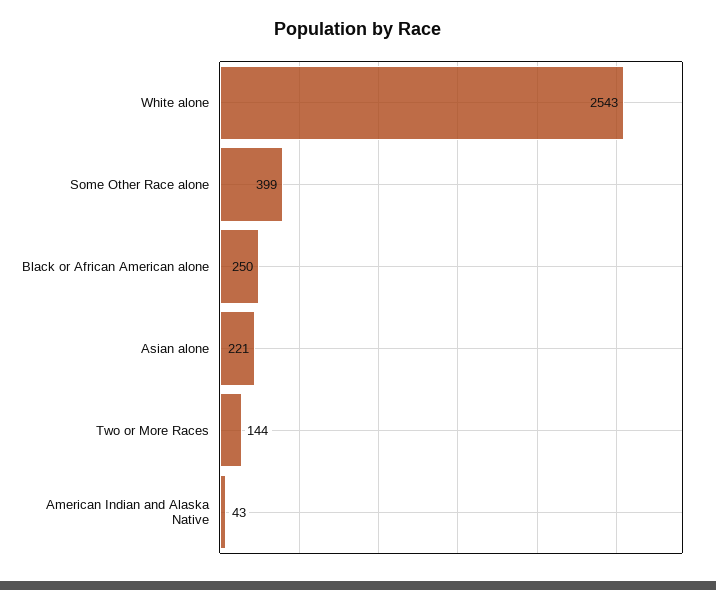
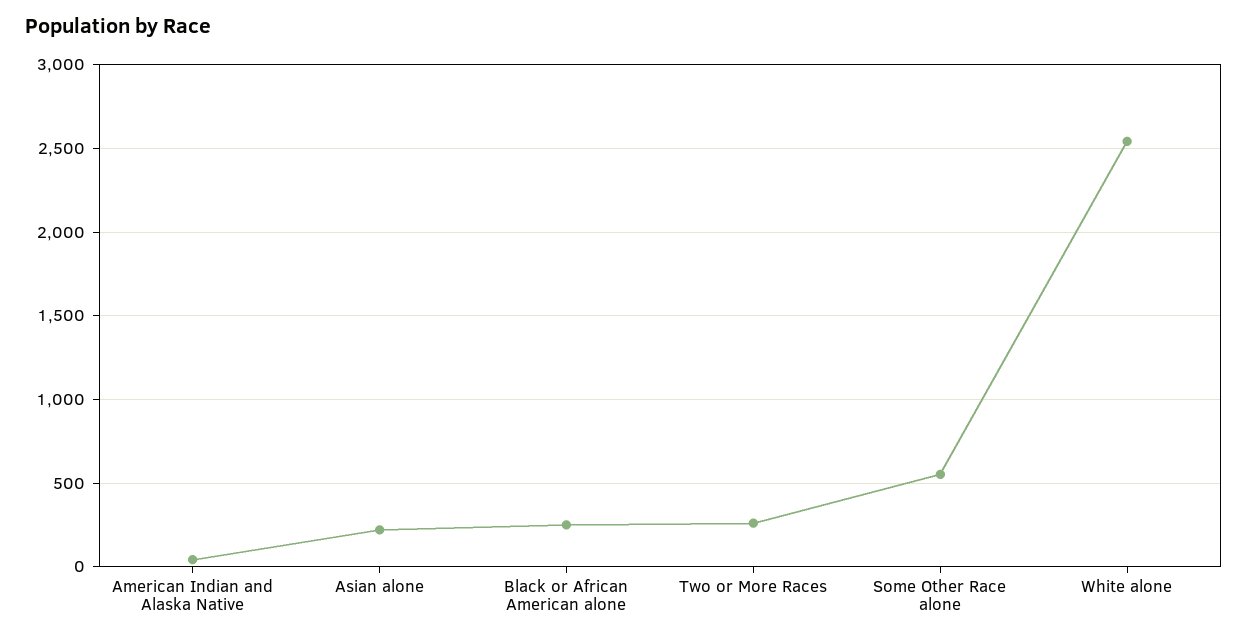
  {
    "White alone": 2543,
-   "Some Other Race alone": 399,
+   "Some Other Race alone": 550,
    "Black or African American alone": 250,
    "Asian alone": 221,
-   "Two or More Races": 144,
+   "Two or More Races": 250,
    "American Indian and Alaska Native": 43
  }

